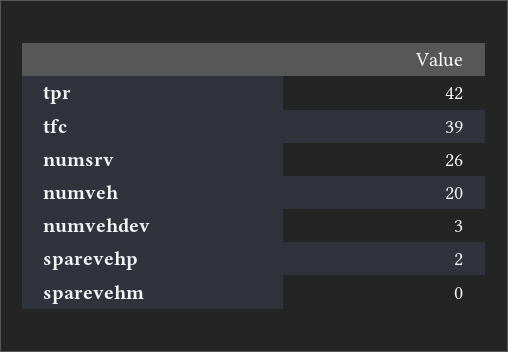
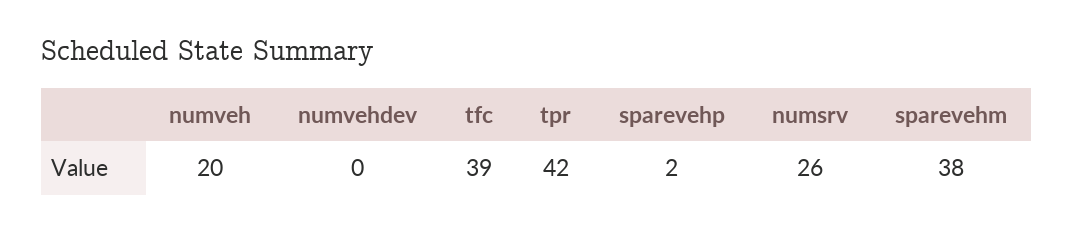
  {
    "tpr": 42,
    "tfc": 39,
    "numsrv": 26,
    "numveh": 20,
-   "numvehdev": 3,
+   "numvehdev": 0,
    "sparevehp": 2,
-   "sparevehm": 0
+   "sparevehm": 38
  }

